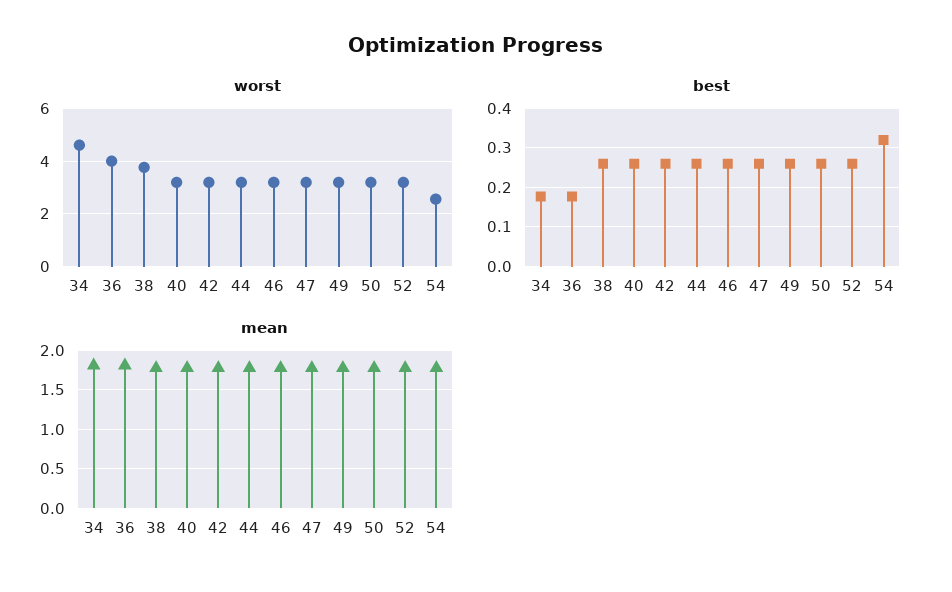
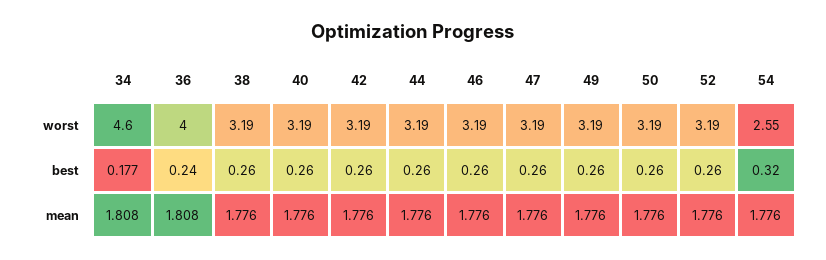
  {
    "worst": {
      "34": 4.6,
      "36": 4,
-     "38": 3.75,
+     "38": 3.19,
      "40": 3.19,
      "42": 3.19,
      "44": 3.19,
      "46": 3.19,
      "47": 3.19,
      "49": 3.19,
      "50": 3.19,
      "52": 3.19,
      "54": 2.55
    },
    "best": {
      "34": 0.177,
-     "36": 0.18,
+     "36": 0.24,
      "38": 0.26,
      "40": 0.26,
      "42": 0.26,
      "44": 0.26,
      "46": 0.26,
      "47": 0.26,
      "49": 0.26,
      "50": 0.26,
      "52": 0.26,
      "54": 0.32
    },
    "mean": {
      "34": 1.808,
      "36": 1.808,
      "38": 1.776,
      "40": 1.776,
      "42": 1.776,
      "44": 1.776,
      "46": 1.776,
      "47": 1.776,
      "49": 1.776,
      "50": 1.776,
      "52": 1.776,
      "54": 1.776
    }
  }

